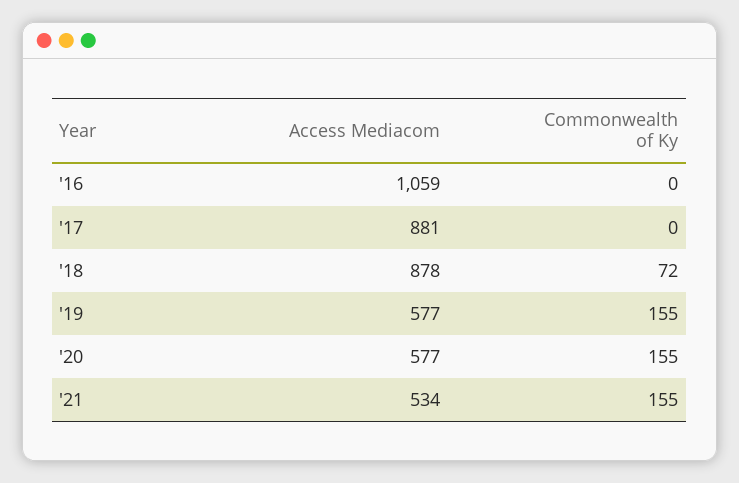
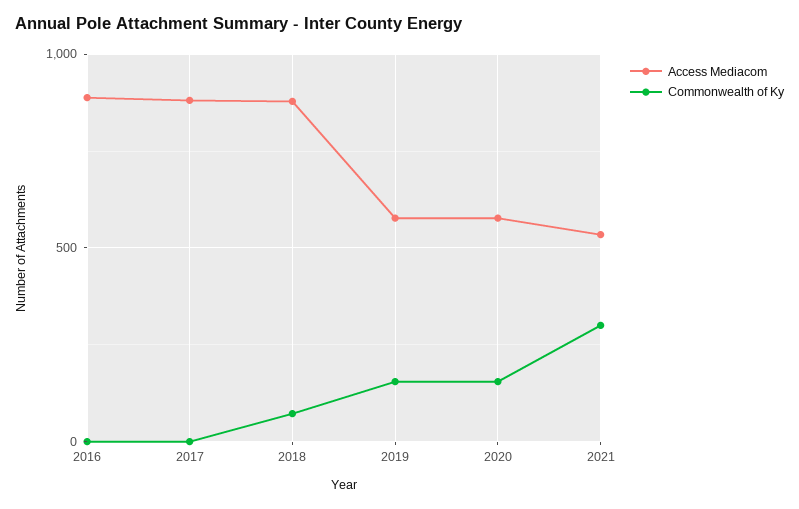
  {
    "Access Mediacom": {
-     "'16": 1059,
+     "'16": 900,
      "'17": 881,
      "'18": 878,
      "'19": 577,
      "'20": 577,
      "'21": 534
    },
    "Commonwealth of Ky": {
      "'16": 0,
      "'17": 0,
      "'18": 72,
      "'19": 155,
      "'20": 155,
-     "'21": 155
+     "'21": 300
    }
  }

